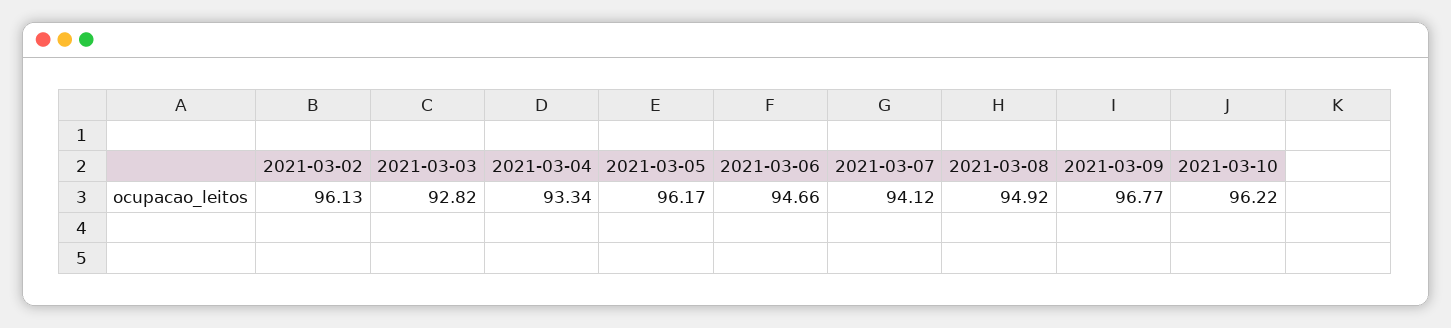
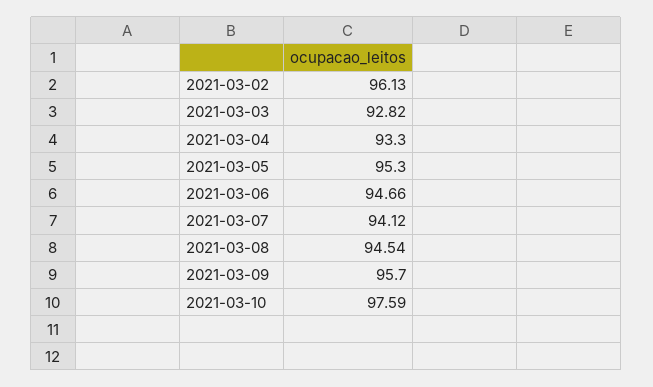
  {
    "2021-03-02": 96.13,
    "2021-03-03": 92.82,
-   "2021-03-04": 93.34,
+   "2021-03-04": 93.3,
-   "2021-03-05": 96.17,
+   "2021-03-05": 95.3,
    "2021-03-06": 94.66,
    "2021-03-07": 94.12,
-   "2021-03-08": 94.92,
+   "2021-03-08": 94.54,
-   "2021-03-09": 96.77,
+   "2021-03-09": 95.7,
-   "2021-03-10": 96.22
+   "2021-03-10": 97.59
  }

